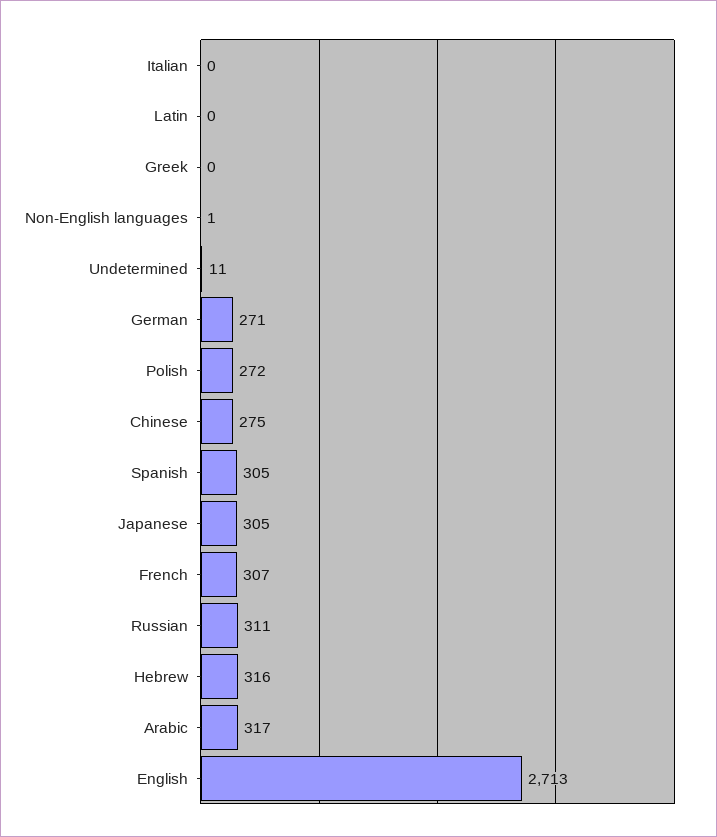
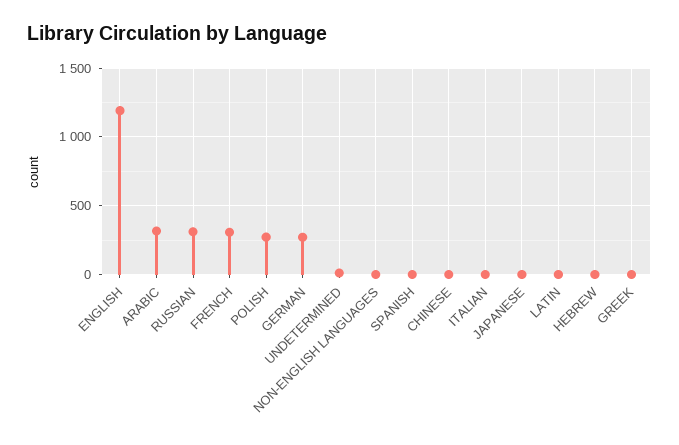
  {
    "Italian": 0,
    "Latin": 0,
    "Greek": 0,
    "Non-English languages": 1,
    "Undetermined": 11,
    "German": 271,
    "Polish": 272,
-   "Chinese": 275,
+   "Chinese": 0,
-   "Spanish": 305,
+   "Spanish": 0,
-   "Japanese": 305,
+   "Japanese": 0,
    "French": 307,
    "Russian": 311,
-   "Hebrew": 316,
+   "Hebrew": 0,
    "Arabic": 317,
-   "English": 2713
+   "English": 1200
  }

